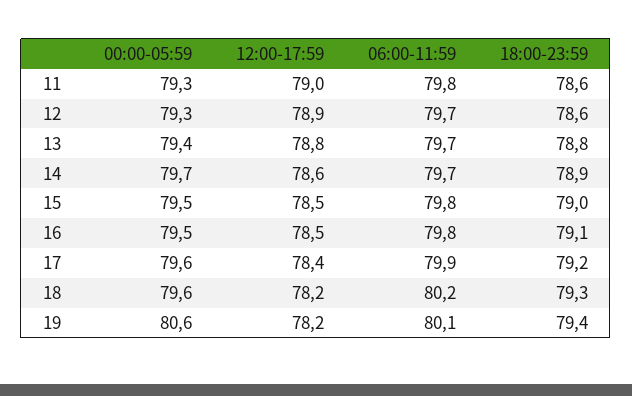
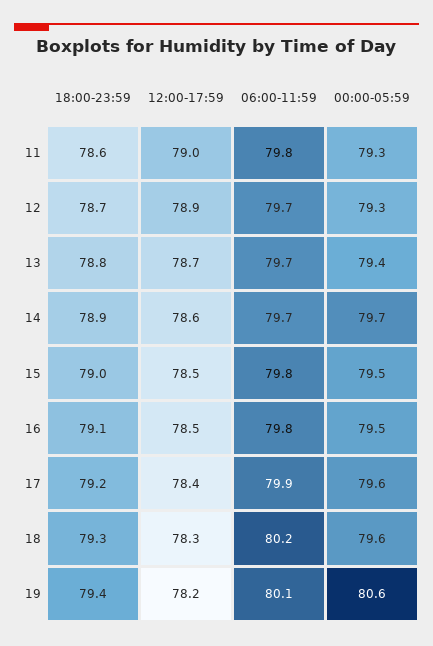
  {
    "00:00-05:59": {
      "11": 79.3,
      "12": 79.3,
      "13": 79.4,
      "14": 79.7,
      "15": 79.5,
      "16": 79.5,
      "17": 79.6,
      "18": 79.6,
      "19": 80.6
    },
    "12:00-17:59": {
      "11": 79,
      "12": 78.9,
-     "13": 78.8,
+     "13": 78.7,
      "14": 78.6,
      "15": 78.5,
      "16": 78.5,
      "17": 78.4,
-     "18": 78.2,
+     "18": 78.3,
      "19": 78.2
    },
    "06:00-11:59": {
      "11": 79.8,
      "12": 79.7,
      "13": 79.7,
      "14": 79.7,
      "15": 79.8,
      "16": 79.8,
      "17": 79.9,
      "18": 80.2,
      "19": 80.1
    },
    "18:00-23:59": {
      "11": 78.6,
-     "12": 78.6,
+     "12": 78.7,
      "13": 78.8,
      "14": 78.9,
      "15": 79,
      "16": 79.1,
      "17": 79.2,
      "18": 79.3,
      "19": 79.4
    }
  }

